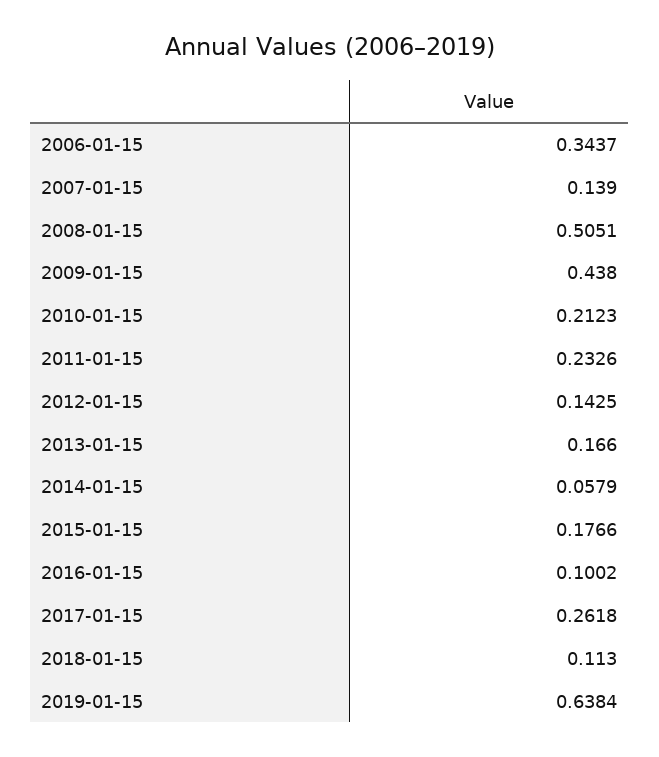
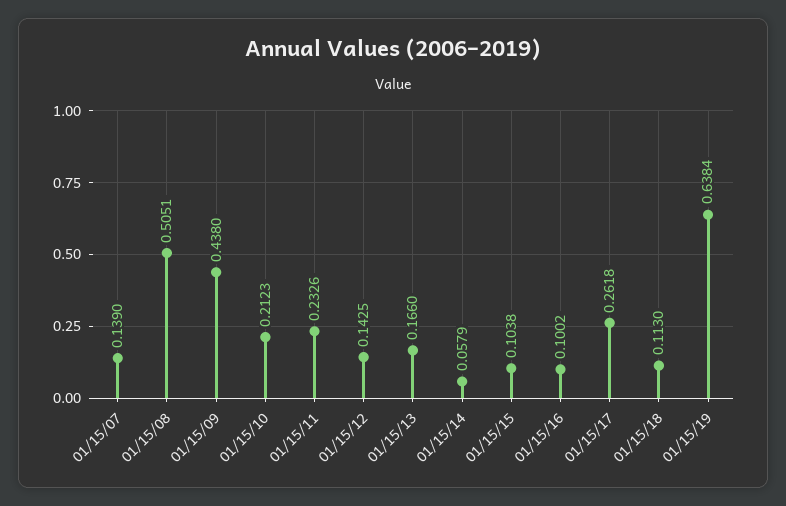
  {
-   "2006-01-15": 0.3437,
    "2007-01-15": 0.139,
    "2008-01-15": 0.5051,
    "2009-01-15": 0.438,
    "2010-01-15": 0.2123,
    "2011-01-15": 0.2326,
    "2012-01-15": 0.1425,
    "2013-01-15": 0.166,
    "2014-01-15": 0.0579,
-   "2015-01-15": 0.1766,
+   "2015-01-15": 0.1038,
    "2016-01-15": 0.1002,
    "2017-01-15": 0.2618,
    "2018-01-15": 0.113,
    "2019-01-15": 0.6384
  }

